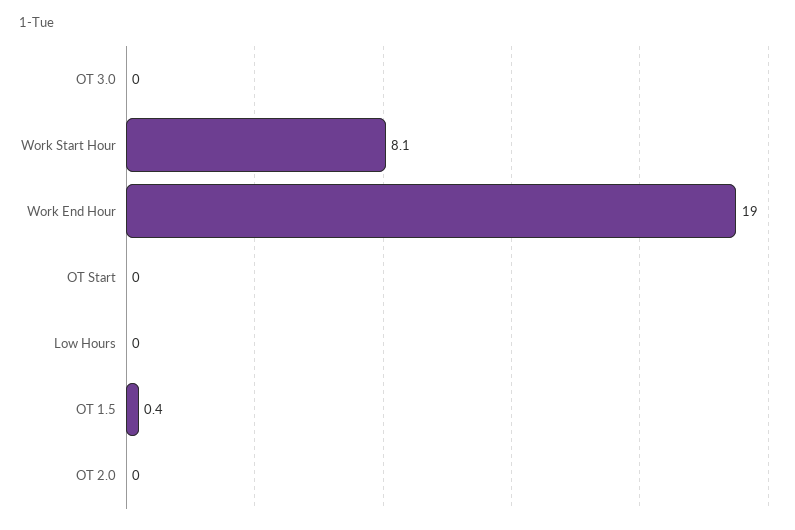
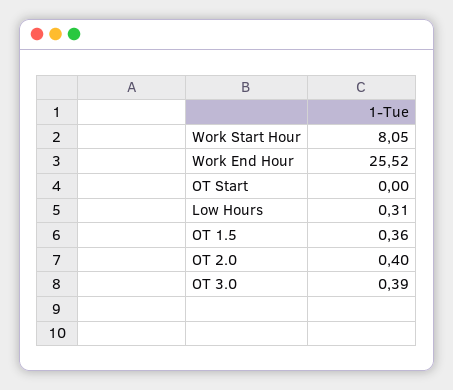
  {
-   "OT 3.0": 0,
+   "OT 3.0": 0.39,
    "Work Start Hour": 8.05,
-   "Work End Hour": 19,
+   "Work End Hour": 25.52,
    "OT Start": 0,
-   "Low Hours": 0,
+   "Low Hours": 0.31,
    "OT 1.5": 0.36,
-   "OT 2.0": 0
+   "OT 2.0": 0.4
  }

